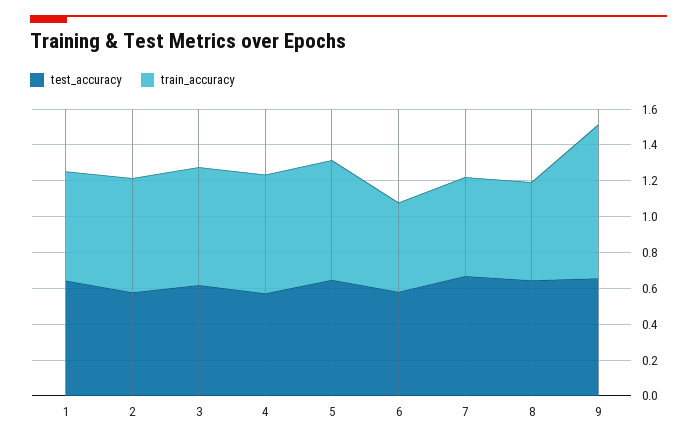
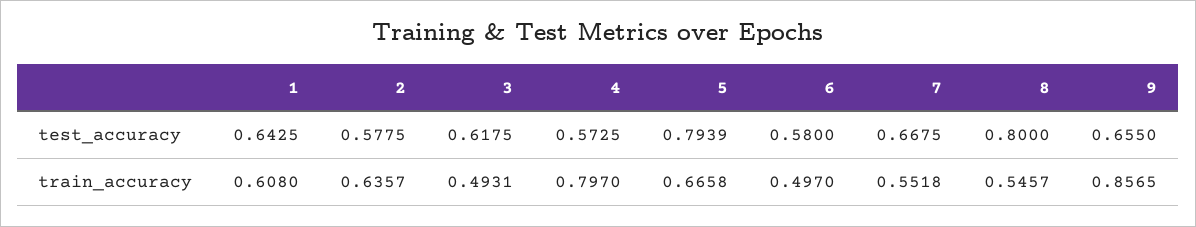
  {
    "test_accuracy": {
      "1": 0.6425,
      "2": 0.5775,
      "3": 0.6175,
      "4": 0.5725,
-     "5": 0.65,
+     "5": 0.7939,
      "6": 0.58,
      "7": 0.6675,
-     "8": 0.65,
+     "8": 0.8,
      "9": 0.655
    },
    "train_accuracy": {
      "1": 0.608,
      "2": 0.6357,
-     "3": 0.65,
+     "3": 0.4931,
-     "4": 0.65,
+     "4": 0.797,
      "5": 0.6658,
      "6": 0.497,
      "7": 0.5518,
      "8": 0.5457,
      "9": 0.8565
    }
  }

